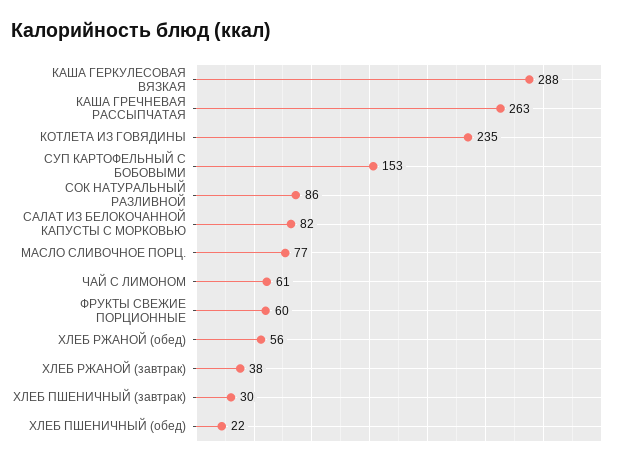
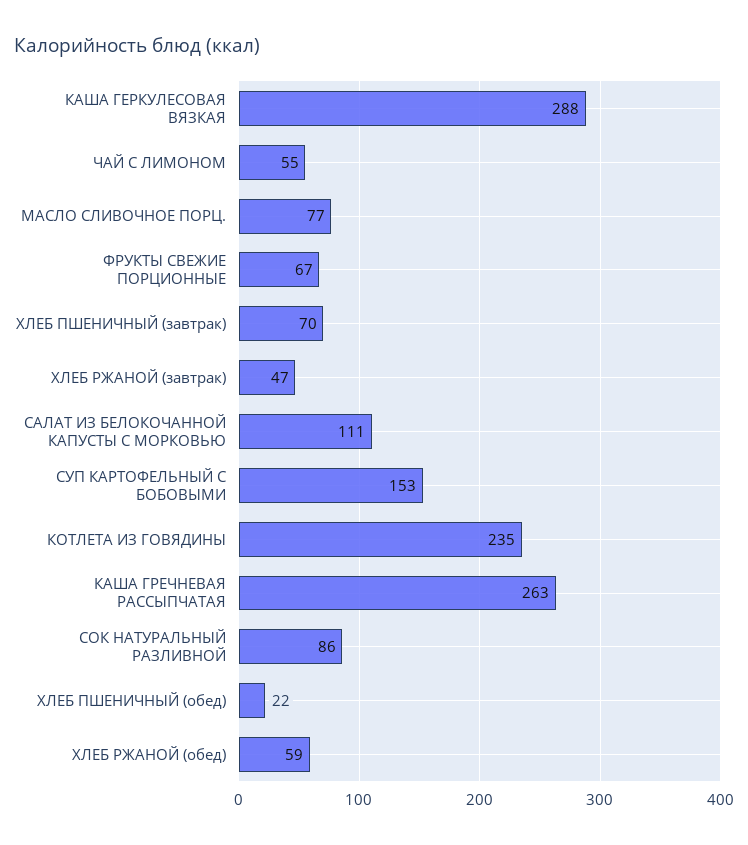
  {
    "КАША ГЕРКУЛЕСОВАЯ ВЯЗКАЯ": 288,
    "КАША ГРЕЧНЕВАЯ РАССЫПЧАТАЯ": 263,
    "КОТЛЕТА ИЗ ГОВЯДИНЫ": 235,
    "СУП КАРТОФЕЛЬНЫЙ С БОБОВЫМИ": 153,
    "СОК НАТУРАЛЬНЫЙ РАЗЛИВНОЙ": 86,
-   "САЛАТ ИЗ БЕЛОКОЧАННОЙ КАПУСТЫ С МОРКОВЬЮ": 82,
+   "САЛАТ ИЗ БЕЛОКОЧАННОЙ КАПУСТЫ С МОРКОВЬЮ": 111,
    "МАСЛО СЛИВОЧНОЕ ПОРЦ.": 77,
-   "ЧАЙ С ЛИМОНОМ": 61,
+   "ЧАЙ С ЛИМОНОМ": 55,
-   "ФРУКТЫ СВЕЖИЕ ПОРЦИОННЫЕ": 60,
+   "ФРУКТЫ СВЕЖИЕ ПОРЦИОННЫЕ": 67,
-   "ХЛЕБ РЖАНОЙ (обед)": 56,
+   "ХЛЕБ РЖАНОЙ (обед)": 59,
-   "ХЛЕБ РЖАНОЙ (завтрак)": 38,
+   "ХЛЕБ РЖАНОЙ (завтрак)": 47,
-   "ХЛЕБ ПШЕНИЧНЫЙ (завтрак)": 30,
+   "ХЛЕБ ПШЕНИЧНЫЙ (завтрак)": 70,
    "ХЛЕБ ПШЕНИЧНЫЙ (обед)": 22
  }

